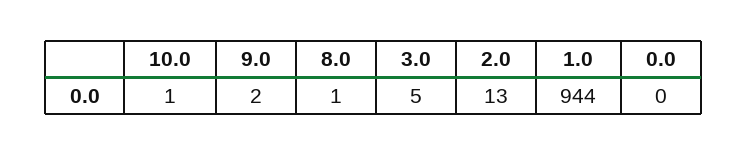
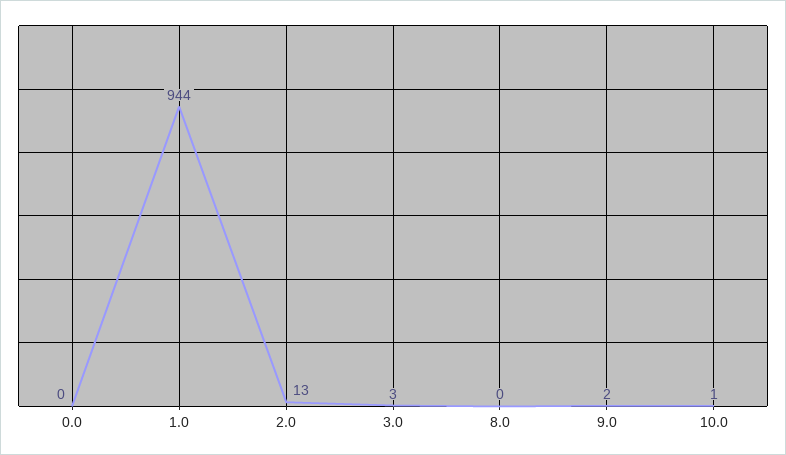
  {
    "10.0": 1,
    "9.0": 2,
-   "8.0": 1,
+   "8.0": 0,
-   "3.0": 5,
+   "3.0": 3,
    "2.0": 13,
    "1.0": 944,
    "0.0": 0
  }

